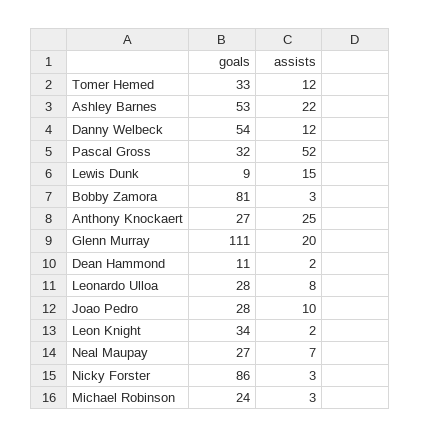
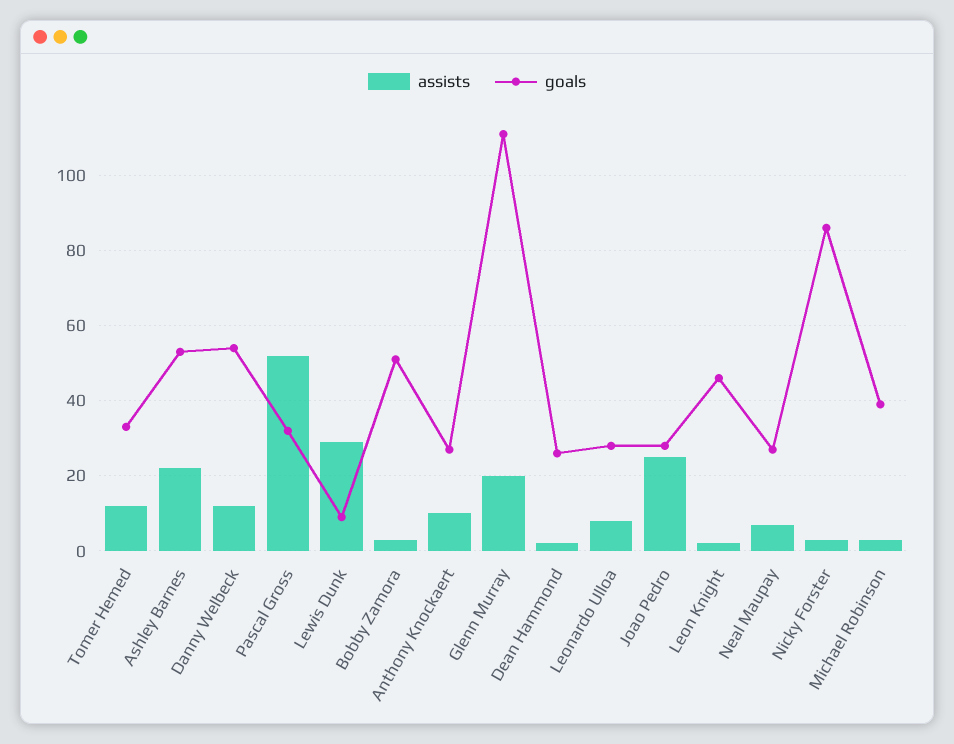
  {
    "goals": {
      "Tomer Hemed": 33,
      "Ashley Barnes": 53,
      "Danny Welbeck": 54,
      "Pascal Gross": 32,
      "Lewis Dunk": 9,
-     "Bobby Zamora": 81,
+     "Bobby Zamora": 50,
      "Anthony Knockaert": 27,
      "Glenn Murray": 111,
-     "Dean Hammond": 11,
+     "Dean Hammond": 25,
      "Leonardo Ulloa": 28,
      "Joao Pedro": 28,
-     "Leon Knight": 34,
+     "Leon Knight": 45,
      "Neal Maupay": 27,
      "Nicky Forster": 86,
-     "Michael Robinson": 24
+     "Michael Robinson": 40
    },
    "assists": {
      "Tomer Hemed": 12,
      "Ashley Barnes": 22,
      "Danny Welbeck": 12,
      "Pascal Gross": 52,
-     "Lewis Dunk": 15,
+     "Lewis Dunk": 30,
      "Bobby Zamora": 3,
-     "Anthony Knockaert": 25,
+     "Anthony Knockaert": 10,
      "Glenn Murray": 20,
      "Dean Hammond": 2,
      "Leonardo Ulloa": 8,
-     "Joao Pedro": 10,
+     "Joao Pedro": 25,
      "Leon Knight": 2,
      "Neal Maupay": 7,
      "Nicky Forster": 3,
      "Michael Robinson": 3
    }
  }

